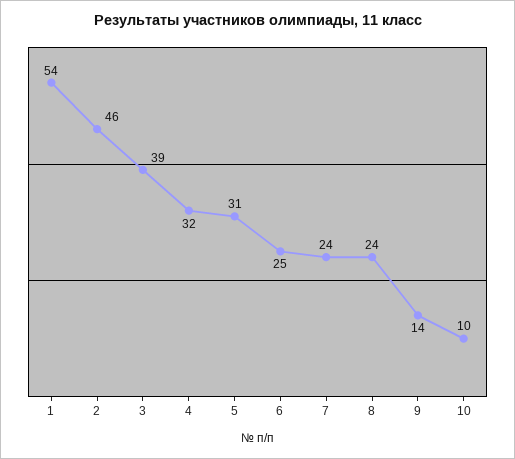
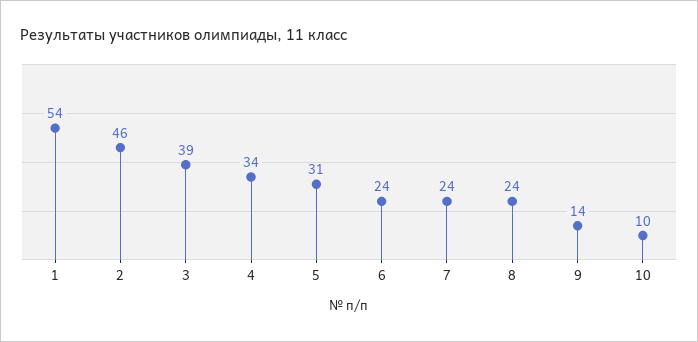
  {
    "1": 54,
    "2": 46,
    "3": 39,
-   "4": 32,
+   "4": 34,
    "5": 31,
-   "6": 25,
+   "6": 24,
    "7": 24,
    "8": 24,
    "9": 14,
    "10": 10
  }

